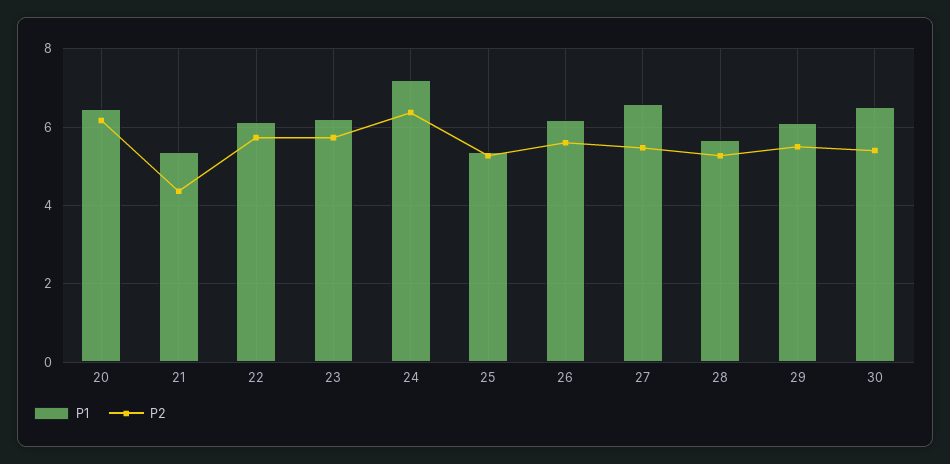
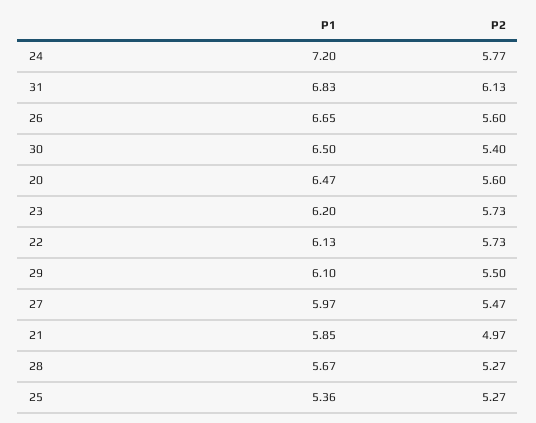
  {
    "P1": {
      "20": 6.47,
-     "21": 5.4,
+     "21": 5.85,
      "22": 6.13,
      "23": 6.2,
      "24": 7.2,
      "25": 5.36,
-     "26": 6.2,
+     "26": 6.65,
-     "27": 6.6,
+     "27": 5.97,
      "28": 5.67,
      "29": 6.1,
-     "30": 6.5
+     "30": 6.5,
+     "31": 6.83
    },
    "P2": {
-     "20": 6.2,
+     "20": 5.6,
-     "21": 4.4,
+     "21": 4.97,
      "22": 5.73,
      "23": 5.73,
-     "24": 6.4,
+     "24": 5.77,
      "25": 5.27,
      "26": 5.6,
      "27": 5.47,
      "28": 5.27,
      "29": 5.5,
-     "30": 5.4
+     "30": 5.4,
+     "31": 6.13
    }
  }

